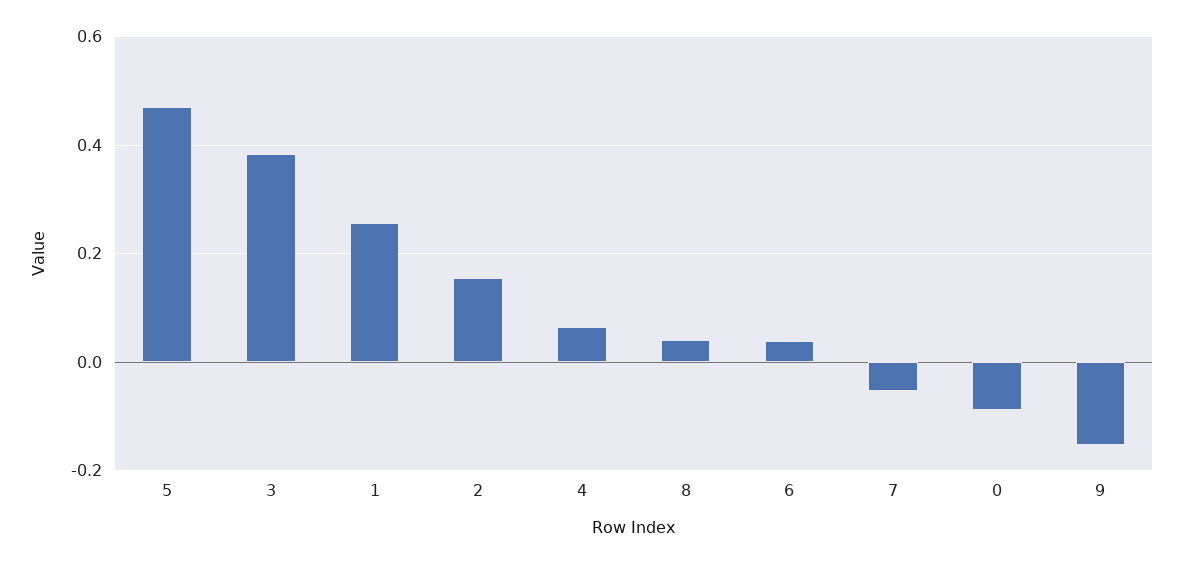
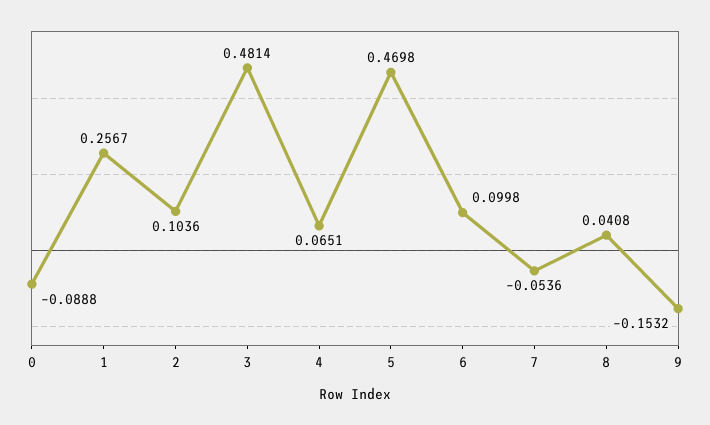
  {
    "5": 0.4698,
-   "3": 0.38,
+   "3": 0.4814,
    "1": 0.2567,
-   "2": 0.16,
+   "2": 0.1036,
    "4": 0.0651,
    "8": 0.0408,
-   "6": 0.04,
+   "6": 0.0998,
    "7": -0.0536,
    "0": -0.0888,
    "9": -0.1532
  }

